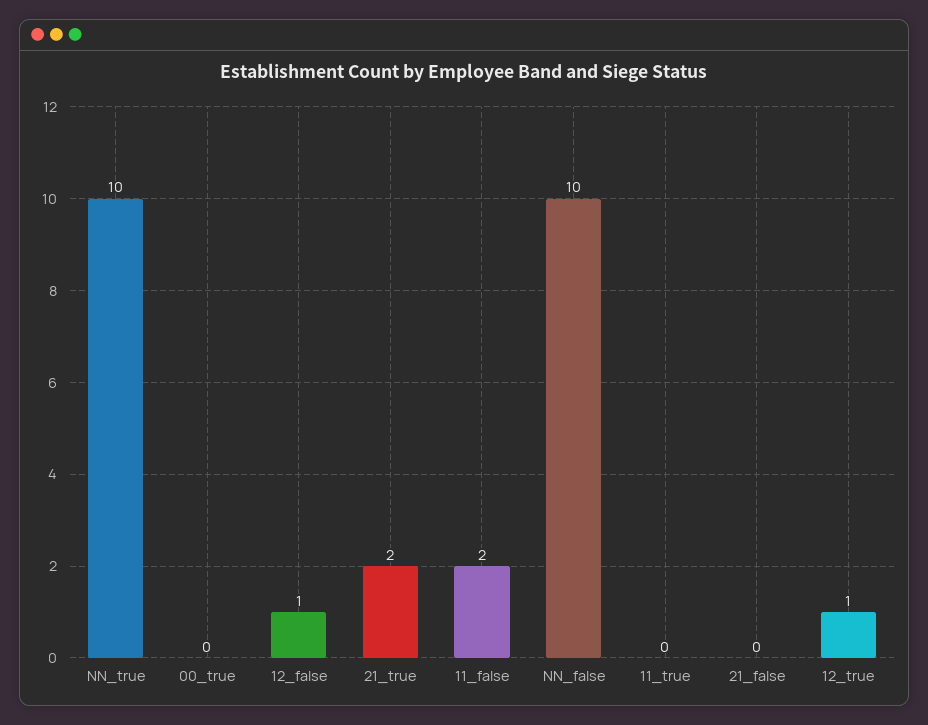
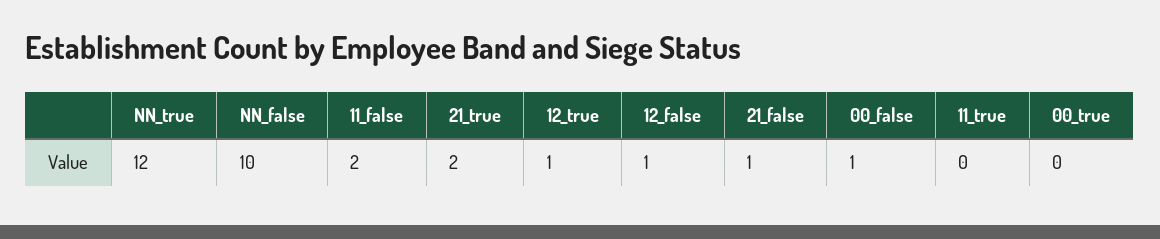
  {
-   "NN_true": 10,
+   "NN_true": 12,
    "00_true": 0,
    "12_false": 1,
    "21_true": 2,
    "11_false": 2,
    "NN_false": 10,
    "11_true": 0,
-   "21_false": 0,
+   "21_false": 1,
-   "12_true": 1
+   "12_true": 1,
+   "00_false": 1
  }

